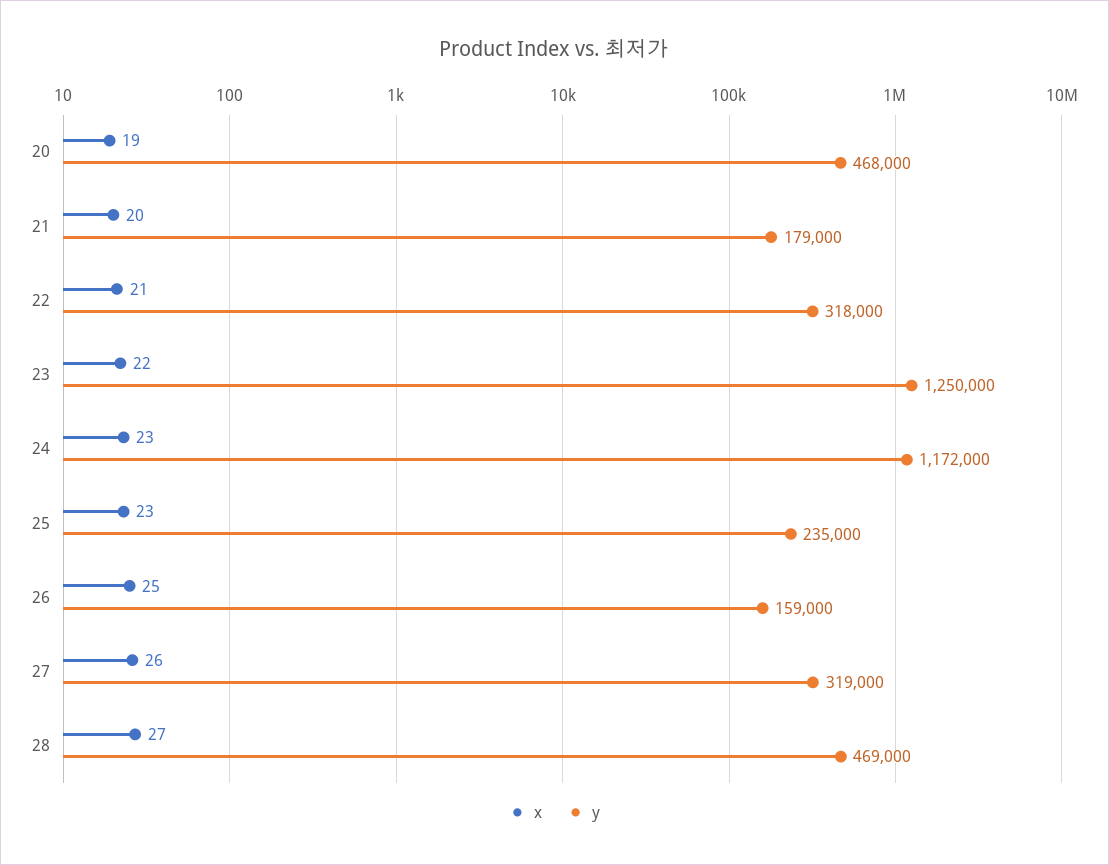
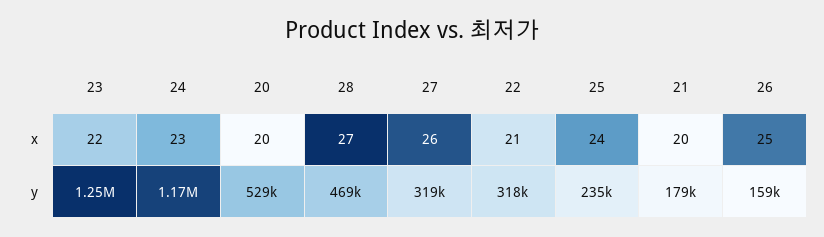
  {
    "x": {
-     "20": 19,
+     "20": 20,
      "21": 20,
      "22": 21,
      "23": 22,
      "24": 23,
-     "25": 23,
+     "25": 24,
      "26": 25,
      "27": 26,
      "28": 27
    },
    "y": {
-     "20": 468000,
+     "20": 529000,
      "21": 179000,
      "22": 318000,
      "23": 1250000,
      "24": 1172000,
      "25": 235000,
      "26": 159000,
      "27": 319000,
      "28": 469000
    }
  }

